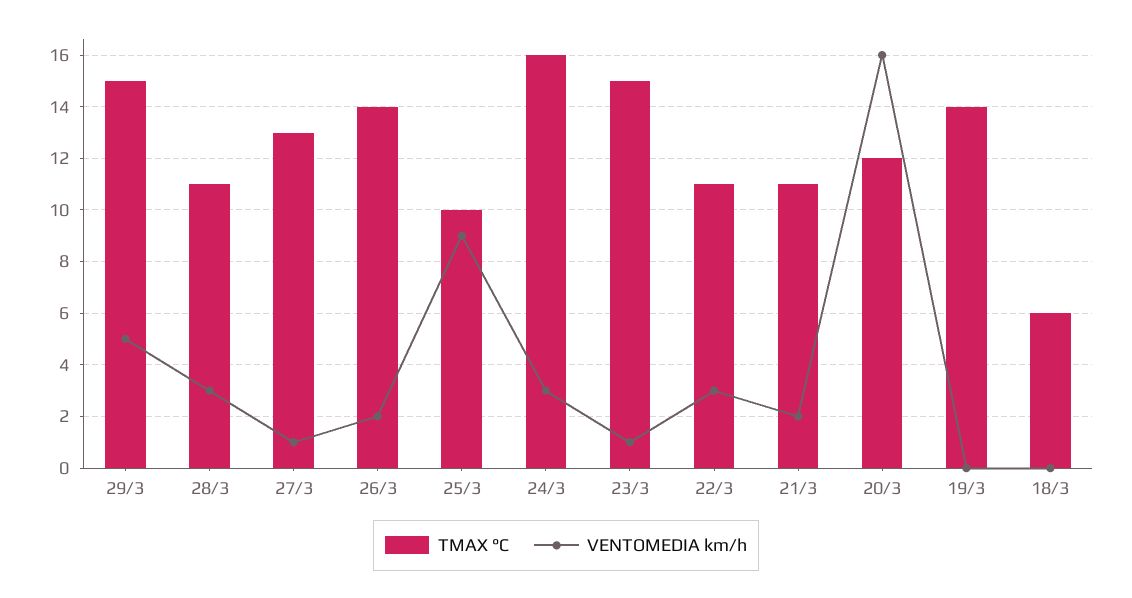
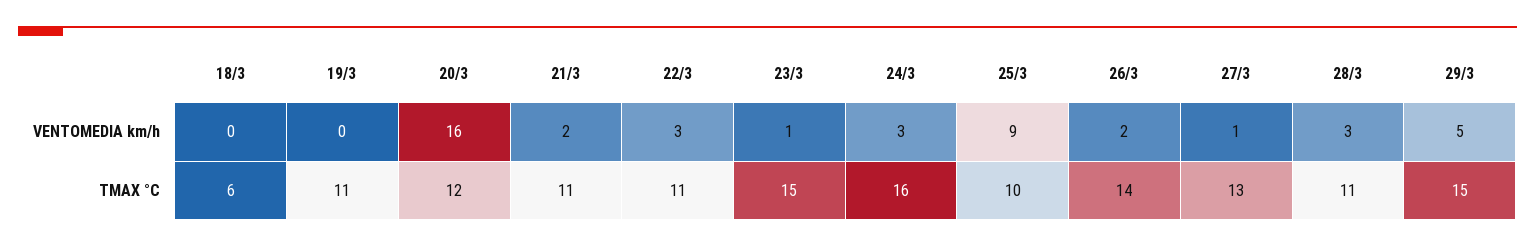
  {
    "TMAX °C": {
      "29/3": 15,
      "28/3": 11,
      "27/3": 13,
      "26/3": 14,
      "25/3": 10,
      "24/3": 16,
      "23/3": 15,
      "22/3": 11,
      "21/3": 11,
      "20/3": 12,
-     "19/3": 14,
+     "19/3": 11,
      "18/3": 6
    },
    "VENTOMEDIA km/h": {
      "29/3": 5,
      "28/3": 3,
      "27/3": 1,
      "26/3": 2,
      "25/3": 9,
      "24/3": 3,
      "23/3": 1,
      "22/3": 3,
      "21/3": 2,
      "20/3": 16,
      "19/3": 0,
      "18/3": 0
    }
  }

